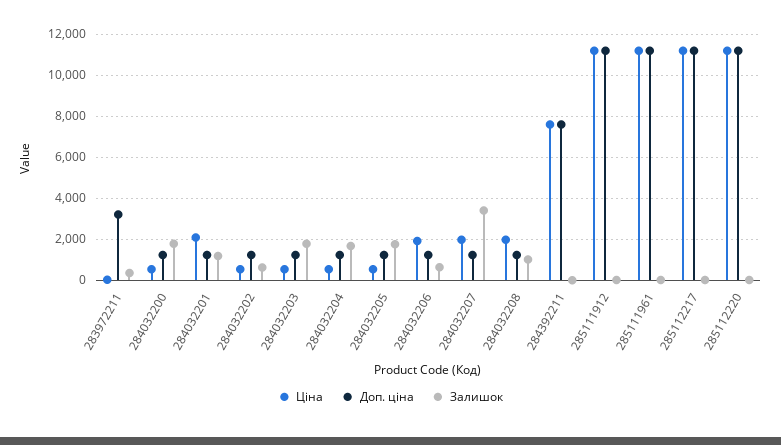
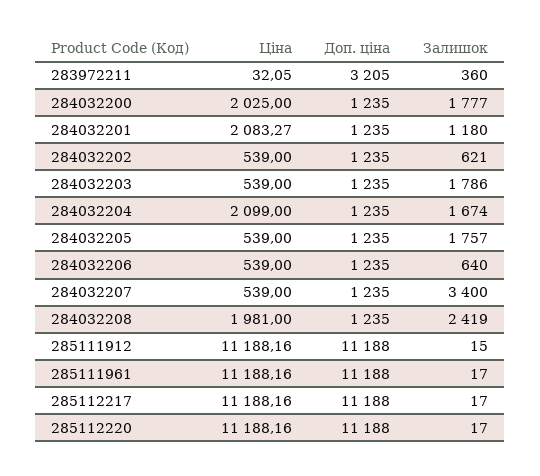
  {
    "Ціна": {
      "283972211": 32.05,
-     "284032200": 500,
+     "284032200": 2025,
      "284032201": 2083.27,
      "284032202": 539,
      "284032203": 539,
-     "284032204": 500,
+     "284032204": 2099,
      "284032205": 539,
-     "284032206": 2000,
+     "284032206": 539,
-     "284032207": 2000,
+     "284032207": 539,
      "284032208": 1981,
-     "284392211": 7500,
      "285111912": 11188.16,
      "285111961": 11188.16,
      "285112217": 11188.16,
      "285112220": 11188.16
    },
    "Доп. ціна": {
      "283972211": 3205,
      "284032200": 1235,
      "284032201": 1235,
      "284032202": 1235,
      "284032203": 1235,
      "284032204": 1235,
      "284032205": 1235,
      "284032206": 1235,
      "284032207": 1235,
      "284032208": 1235,
-     "284392211": 7500,
      "285111912": 11188,
      "285111961": 11188,
      "285112217": 11188,
      "285112220": 11188
    },
    "Залишок": {
      "283972211": 360,
      "284032200": 1777,
      "284032201": 1180,
      "284032202": 621,
      "284032203": 1786,
      "284032204": 1674,
      "284032205": 1757,
      "284032206": 640,
      "284032207": 3400,
-     "284032208": 1000,
+     "284032208": 2419,
-     "284392211": 0,
      "285111912": 15,
      "285111961": 17,
      "285112217": 17,
      "285112220": 17
    }
  }

